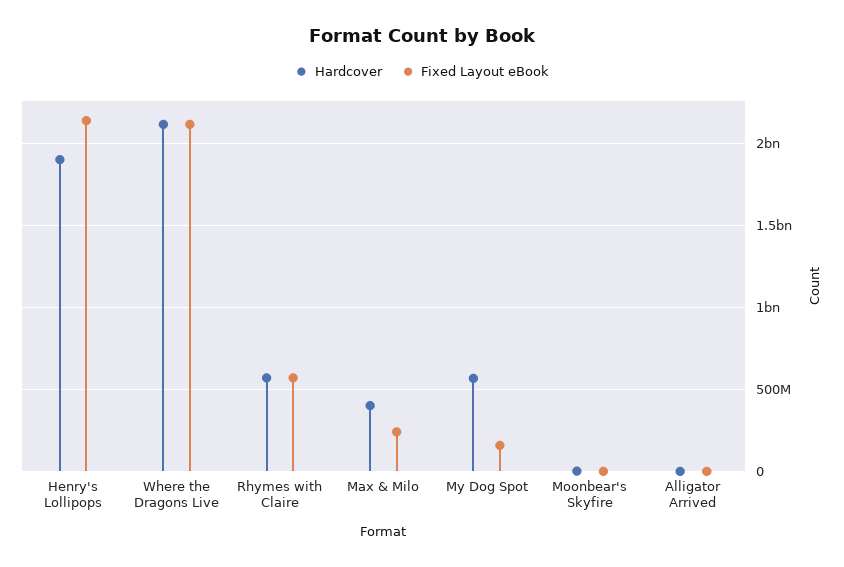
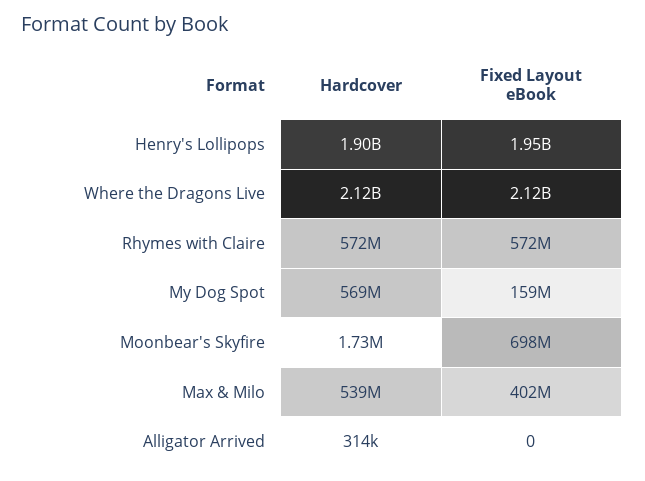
  {
    "Hardcover": {
      "Henry's Lollipops": 1900000000,
      "Where the Dragons Live": 2120000000,
      "Rhymes with Claire": 572000000,
-     "Max & Milo": 400000000,
+     "Max & Milo": 539000000,
      "My Dog Spot": 569000000,
      "Moonbear's Skyfire": 1730000,
      "Alligator Arrived": 314000
    },
    "Fixed Layout eBook": {
-     "Henry's Lollipops": 2150000000,
+     "Henry's Lollipops": 1950000000,
      "Where the Dragons Live": 2120000000,
      "Rhymes with Claire": 572000000,
-     "Max & Milo": 250000000,
+     "Max & Milo": 402000000,
      "My Dog Spot": 159000000,
-     "Moonbear's Skyfire": 0,
+     "Moonbear's Skyfire": 698000000,
      "Alligator Arrived": 0
    }
  }

